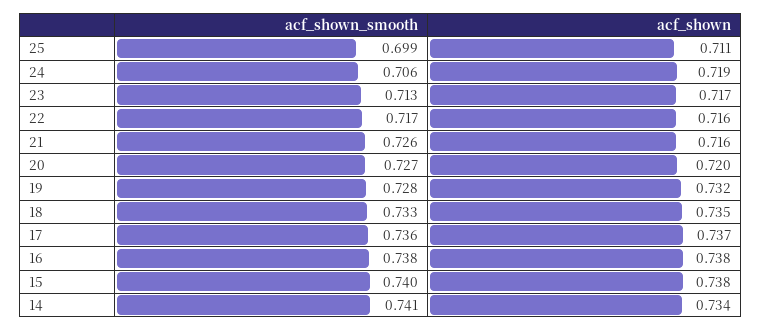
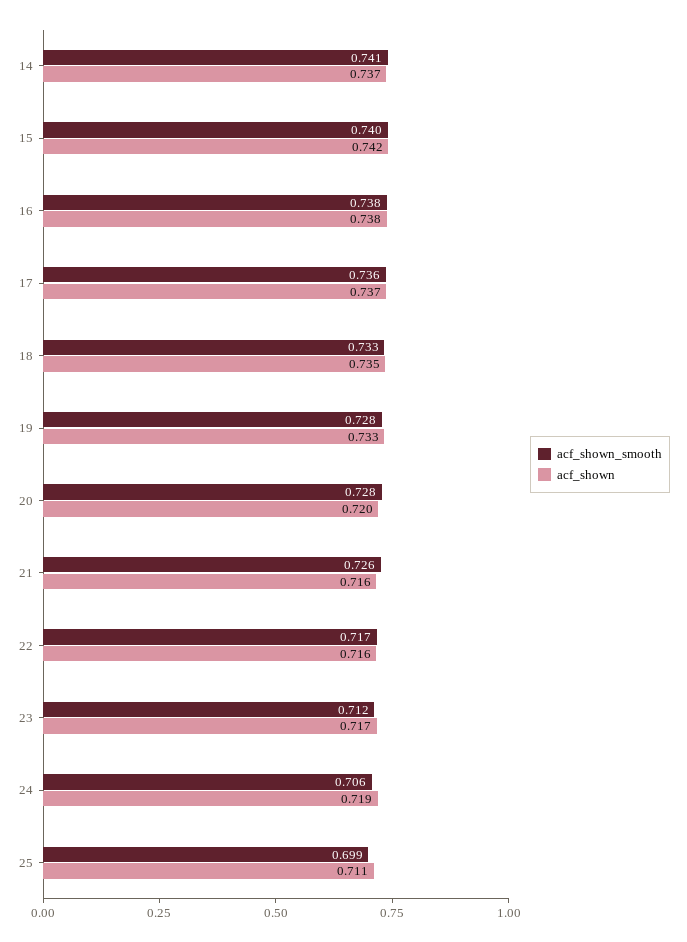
  {
    "acf_shown_smooth": {
      "25": 0.699,
      "24": 0.706,
-     "23": 0.713,
+     "23": 0.712,
      "22": 0.717,
      "21": 0.726,
-     "20": 0.727,
+     "20": 0.728,
      "19": 0.728,
      "18": 0.733,
      "17": 0.736,
      "16": 0.738,
      "15": 0.74,
      "14": 0.741
    },
    "acf_shown": {
      "25": 0.711,
      "24": 0.719,
      "23": 0.717,
      "22": 0.716,
      "21": 0.716,
      "20": 0.72,
-     "19": 0.732,
+     "19": 0.733,
      "18": 0.735,
      "17": 0.737,
      "16": 0.738,
-     "15": 0.738,
+     "15": 0.742,
-     "14": 0.734
+     "14": 0.737
    }
  }

